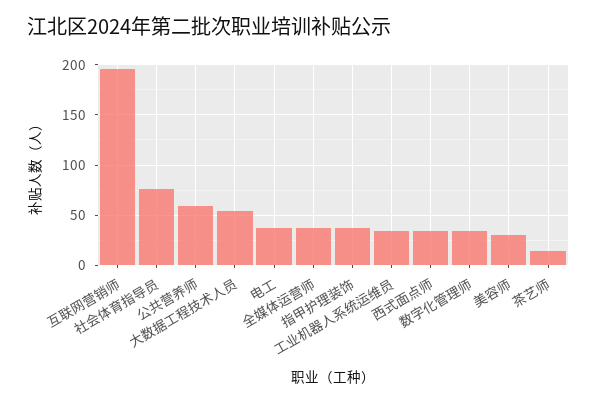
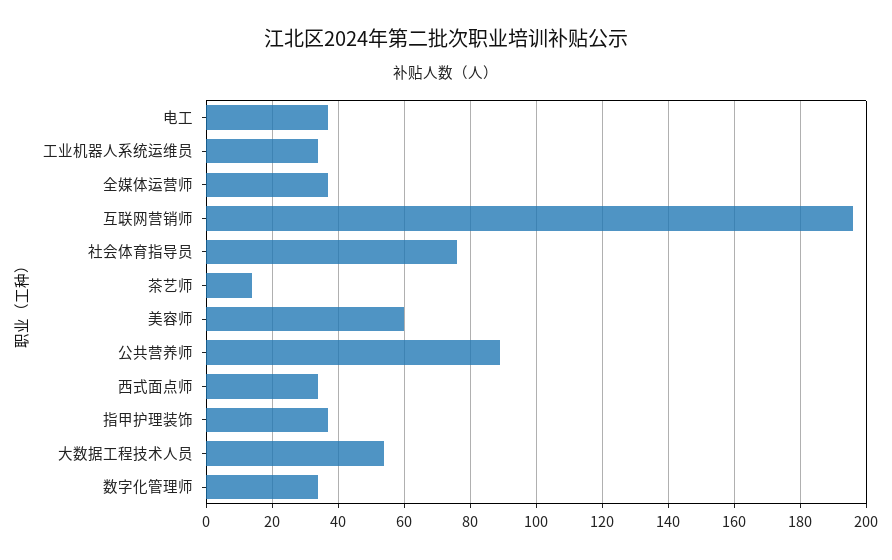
  {
    "互联网营销师": 195,
    "社会体育指导员": 75,
-   "公共营养师": 60,
+   "公共营养师": 90,
    "大数据工程技术人员": 55,
    "电工": 35,
    "全媒体运营师": 35,
    "指甲护理装饰": 35,
    "工业机器人系统运维员": 35,
    "西式面点师": 35,
    "数字化管理师": 35,
-   "美容师": 30,
+   "美容师": 60,
    "茶艺师": 15
  }

